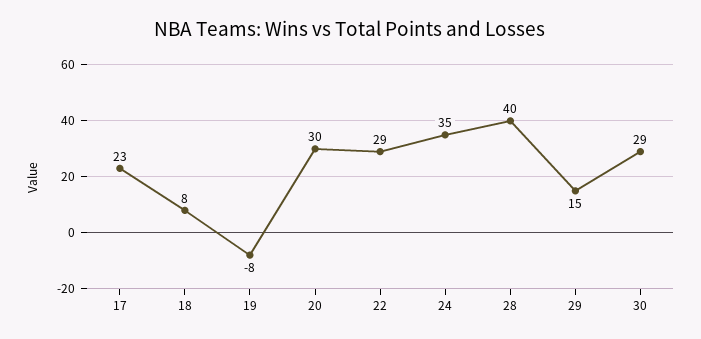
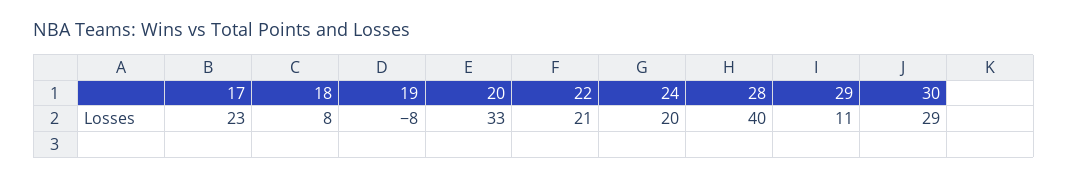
  {
    "17": 23,
    "18": 8,
    "19": -8,
-   "20": 30,
+   "20": 33,
-   "22": 29,
+   "22": 21,
-   "24": 35,
+   "24": 20,
    "28": 40,
-   "29": 15,
+   "29": 11,
    "30": 29
  }

